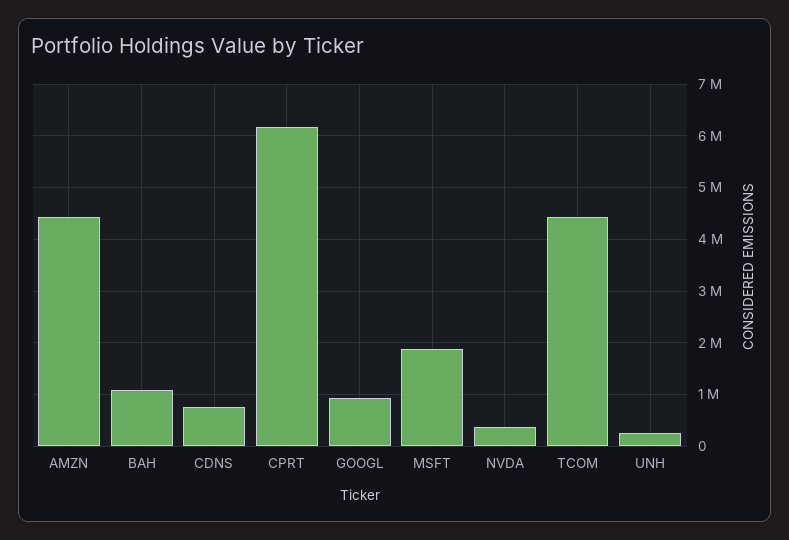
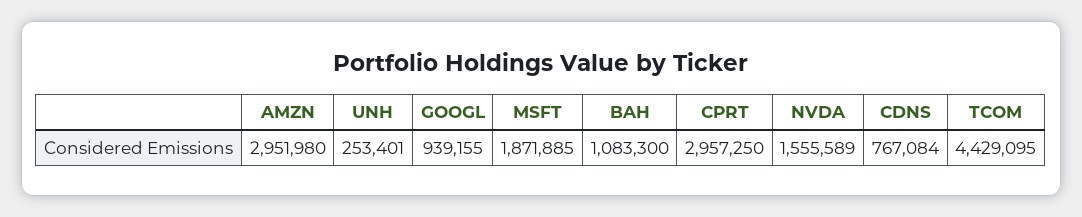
  {
-   "AMZN": 4400000,
+   "AMZN": 2951980,
    "BAH": 1083300,
    "CDNS": 767084,
-   "CPRT": 6200000,
+   "CPRT": 2957250,
    "GOOGL": 939155,
    "MSFT": 1871885,
-   "NVDA": 400000,
+   "NVDA": 1555589,
    "TCOM": 4429095,
    "UNH": 253401
  }

